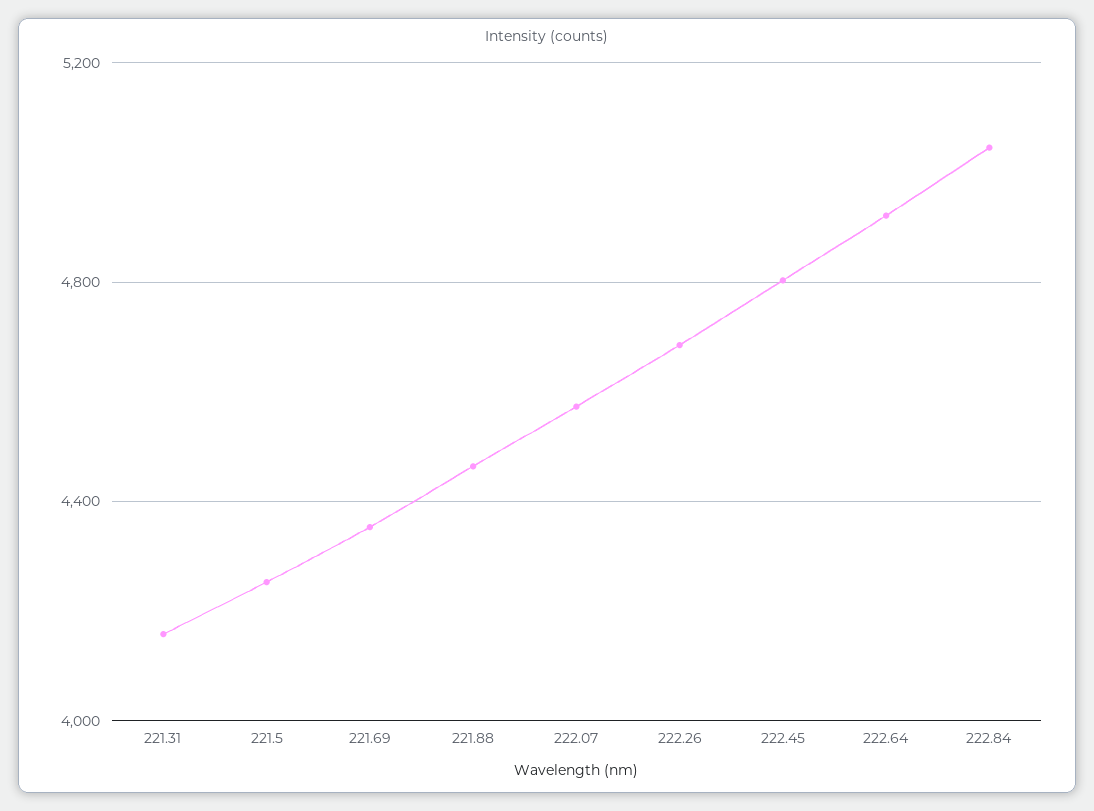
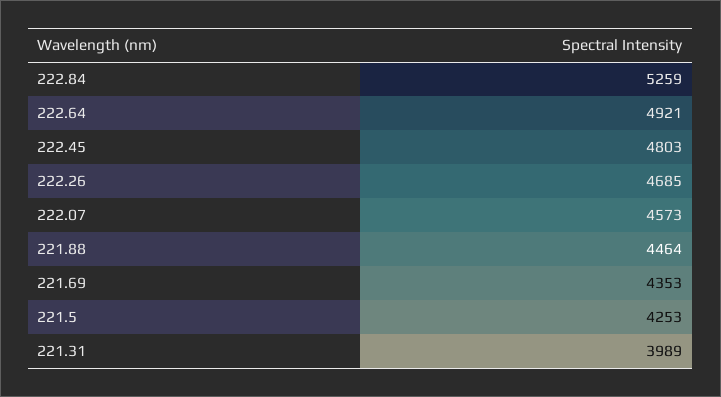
  {
-   "221.31": 4150,
+   "221.31": 3989,
    "221.5": 4253,
    "221.69": 4353,
    "221.88": 4464,
    "222.07": 4573,
    "222.26": 4685,
    "222.45": 4803,
    "222.64": 4921,
-   "222.84": 5050
+   "222.84": 5259
  }

